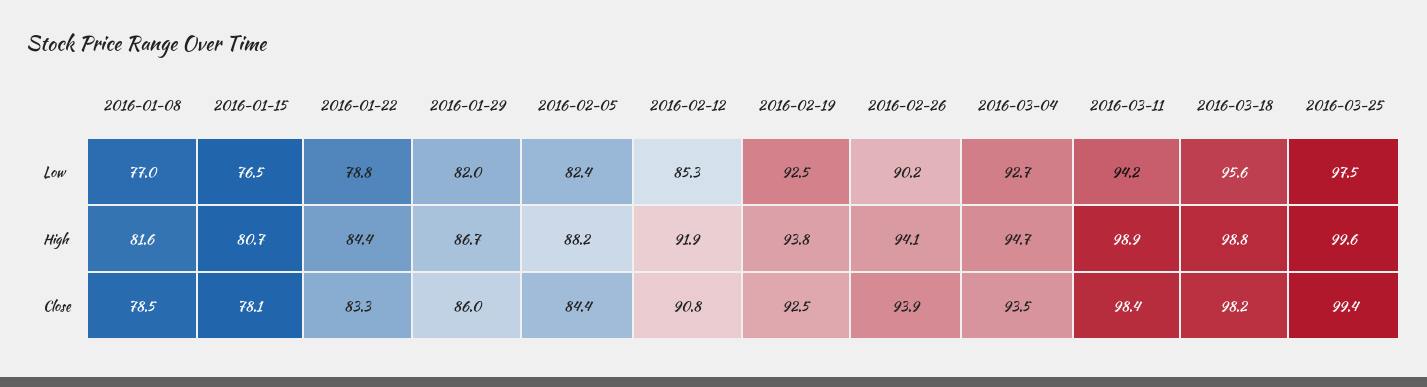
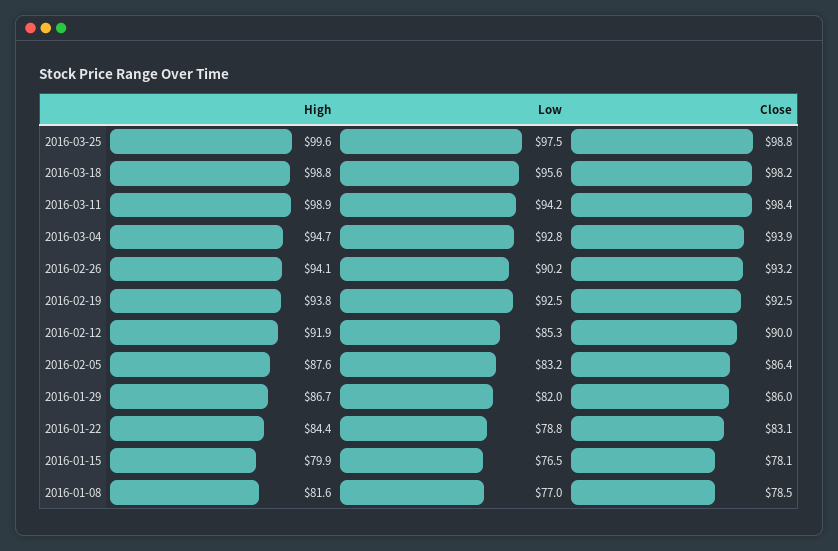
  {
    "2016-01-08": {
      "Low": 77,
      "High": 81.6,
      "Close": 78.5
    },
    "2016-01-15": {
      "Low": 76.5,
-     "High": 80.7,
+     "High": 79.9,
      "Close": 78.1
    },
    "2016-01-22": {
      "Low": 78.8,
      "High": 84.4,
-     "Close": 83.3
+     "Close": 83.1
    },
    "2016-01-29": {
      "Low": 82,
      "High": 86.7,
      "Close": 86
    },
    "2016-02-05": {
-     "Low": 82.4,
+     "Low": 83.2,
-     "High": 88.2,
+     "High": 87.6,
-     "Close": 84.4
+     "Close": 86.4
    },
    "2016-02-12": {
      "Low": 85.3,
      "High": 91.9,
-     "Close": 90.8
+     "Close": 90
    },
    "2016-02-19": {
      "Low": 92.5,
      "High": 93.8,
      "Close": 92.5
    },
    "2016-02-26": {
      "Low": 90.2,
      "High": 94.1,
-     "Close": 93.9
+     "Close": 93.2
    },
    "2016-03-04": {
-     "Low": 92.7,
+     "Low": 92.8,
      "High": 94.7,
-     "Close": 93.5
+     "Close": 93.9
    },
    "2016-03-11": {
      "Low": 94.2,
      "High": 98.9,
      "Close": 98.4
    },
    "2016-03-18": {
      "Low": 95.6,
      "High": 98.8,
      "Close": 98.2
    },
    "2016-03-25": {
      "Low": 97.5,
      "High": 99.6,
-     "Close": 99.4
+     "Close": 98.8
    }
  }

